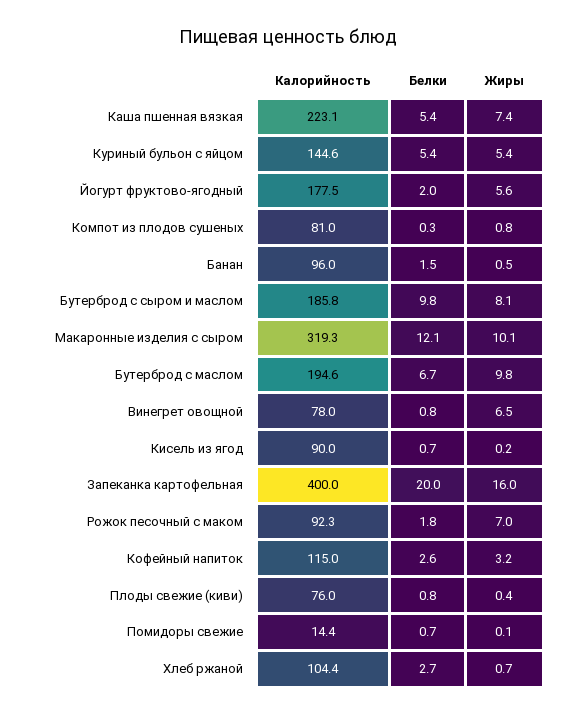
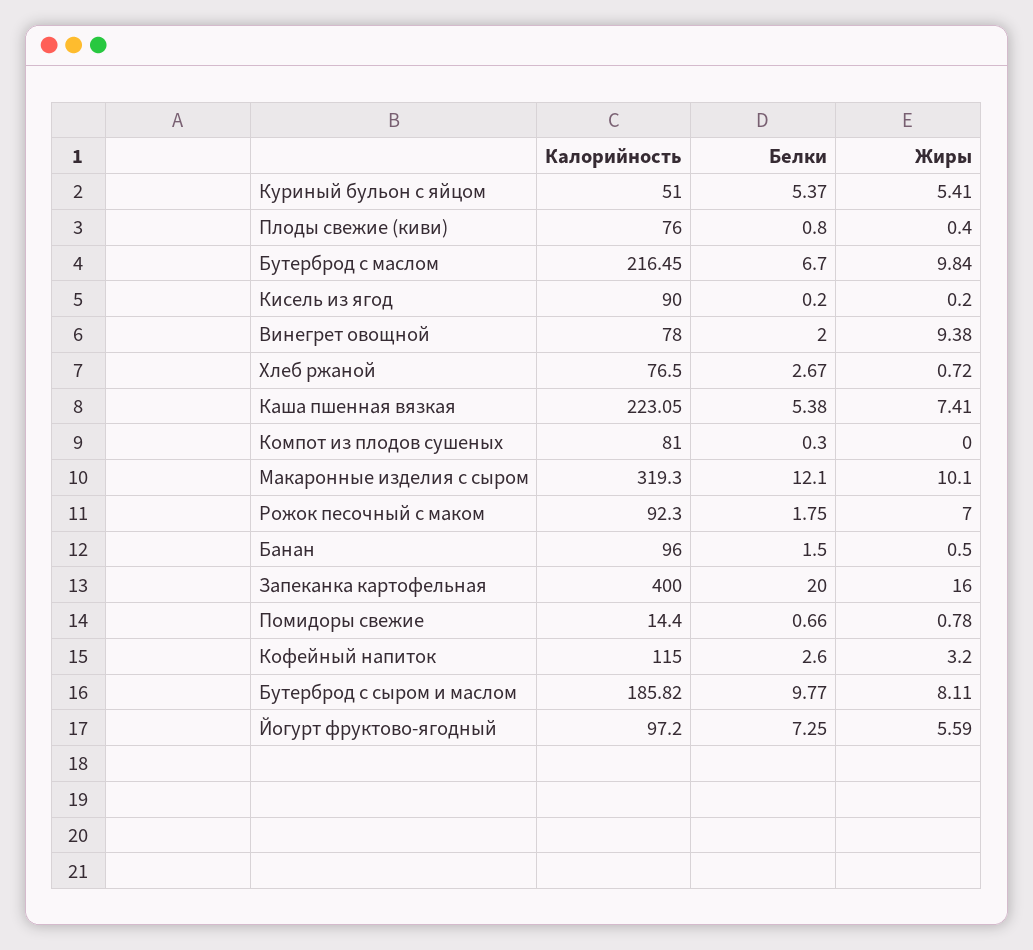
  {
    "Калорийность": {
      "Каша пшенная вязкая": 223.05,
-     "Куриный бульон с яйцом": 144.6,
+     "Куриный бульон с яйцом": 51,
-     "Йогурт фруктово-ягодный": 177.5,
+     "Йогурт фруктово-ягодный": 97.2,
      "Компот из плодов сушеных": 81,
      "Банан": 96,
      "Бутерброд с сыром и маслом": 185.82,
      "Макаронные изделия с сыром": 319.3,
-     "Бутерброд с маслом": 194.6,
+     "Бутерброд с маслом": 216.45,
      "Винегрет овощной": 78,
      "Кисель из ягод": 90,
      "Запеканка картофельная": 400,
      "Рожок песочный с маком": 92.3,
      "Кофейный напиток": 115,
      "Плоды свежие (киви)": 76,
      "Помидоры свежие": 14.4,
-     "Хлеб ржаной": 104.4
+     "Хлеб ржаной": 76.5
    },
    "Белки": {
      "Каша пшенная вязкая": 5.38,
      "Куриный бульон с яйцом": 5.37,
-     "Йогурт фруктово-ягодный": 2,
+     "Йогурт фруктово-ягодный": 7.25,
      "Компот из плодов сушеных": 0.3,
      "Банан": 1.5,
      "Бутерброд с сыром и маслом": 9.77,
      "Макаронные изделия с сыром": 12.1,
      "Бутерброд с маслом": 6.7,
-     "Винегрет овощной": 0.8,
+     "Винегрет овощной": 2,
-     "Кисель из ягод": 0.7,
+     "Кисель из ягод": 0.2,
      "Запеканка картофельная": 20,
      "Рожок песочный с маком": 1.75,
      "Кофейный напиток": 2.6,
      "Плоды свежие (киви)": 0.8,
      "Помидоры свежие": 0.66,
      "Хлеб ржаной": 2.67
    },
    "Жиры": {
      "Каша пшенная вязкая": 7.41,
      "Куриный бульон с яйцом": 5.41,
      "Йогурт фруктово-ягодный": 5.59,
-     "Компот из плодов сушеных": 0.8,
+     "Компот из плодов сушеных": 0,
      "Банан": 0.5,
      "Бутерброд с сыром и маслом": 8.11,
      "Макаронные изделия с сыром": 10.1,
      "Бутерброд с маслом": 9.84,
-     "Винегрет овощной": 6.5,
+     "Винегрет овощной": 9.38,
      "Кисель из ягод": 0.2,
      "Запеканка картофельная": 16,
      "Рожок песочный с маком": 7,
      "Кофейный напиток": 3.2,
      "Плоды свежие (киви)": 0.4,
-     "Помидоры свежие": 0.1,
+     "Помидоры свежие": 0.78,
      "Хлеб ржаной": 0.72
    }
  }

